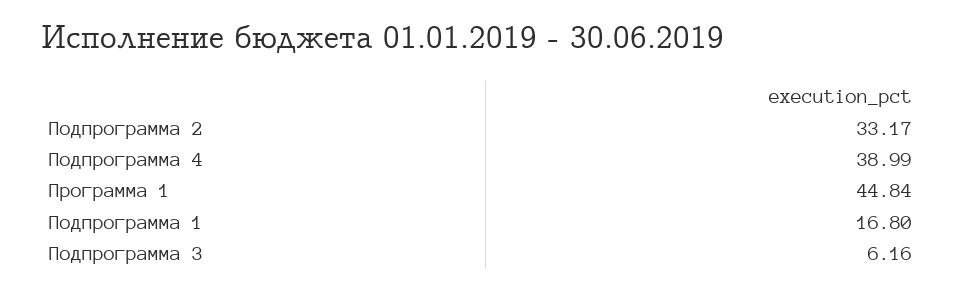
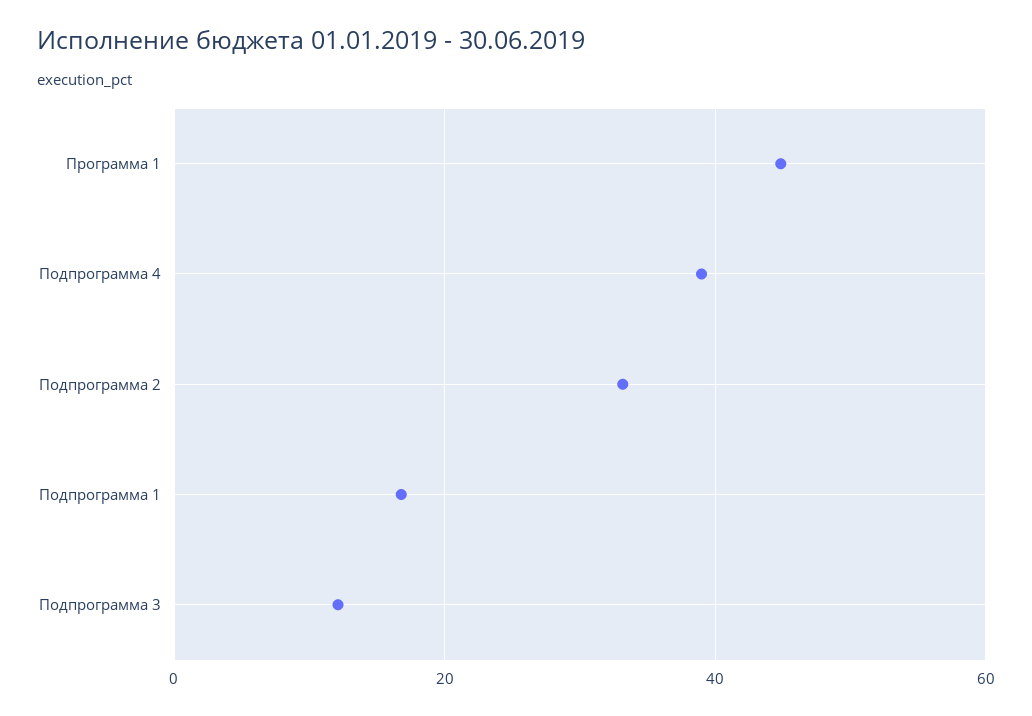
  {
    "Подпрограмма 2": 33.17,
    "Подпрограмма 4": 38.99,
    "Программа 1": 44.84,
    "Подпрограмма 1": 16.8,
-   "Подпрограмма 3": 6.16
+   "Подпрограмма 3": 12
  }

